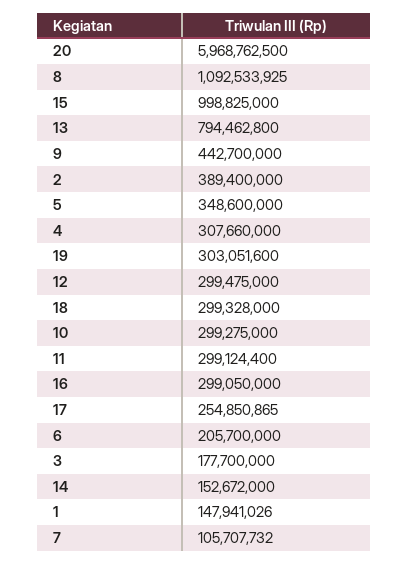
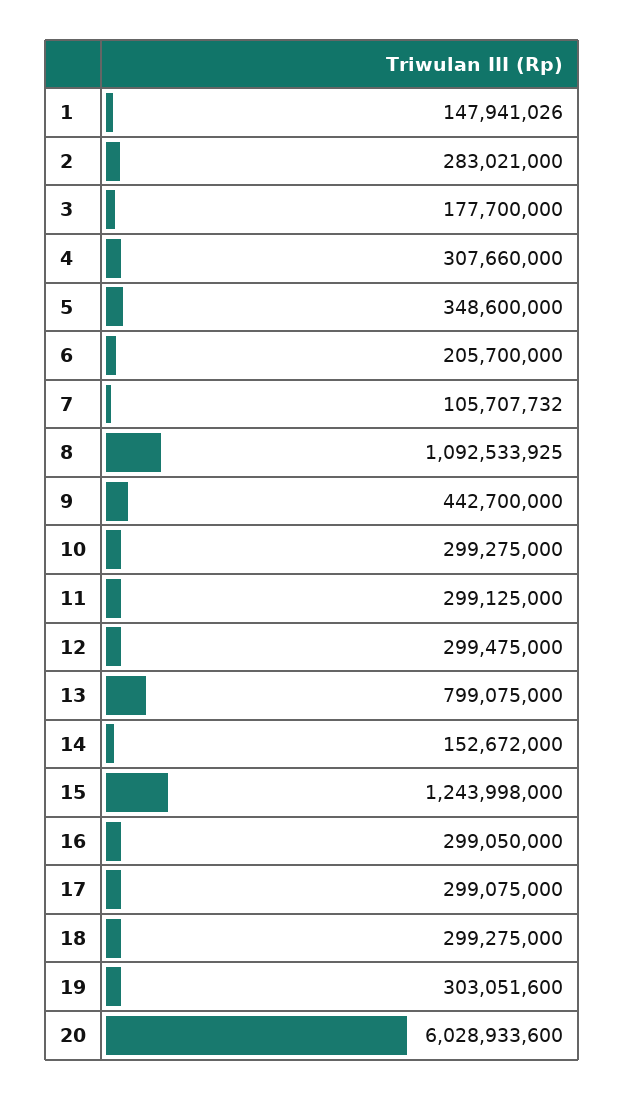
  {
-   "20": 5968762500,
+   "20": 6028933600,
    "8": 1092533925,
-   "15": 998825000,
+   "15": 1243998000,
-   "13": 794462800,
+   "13": 799075000,
    "9": 442700000,
-   "2": 389400000,
+   "2": 283021000,
    "5": 348600000,
    "4": 307660000,
    "19": 303051600,
    "12": 299475000,
-   "18": 299328000,
+   "18": 299275000,
    "10": 299275000,
-   "11": 299124400,
+   "11": 299125000,
    "16": 299050000,
-   "17": 254850865,
+   "17": 299075000,
    "6": 205700000,
    "3": 177700000,
    "14": 152672000,
    "1": 147941026,
    "7": 105707732
  }

